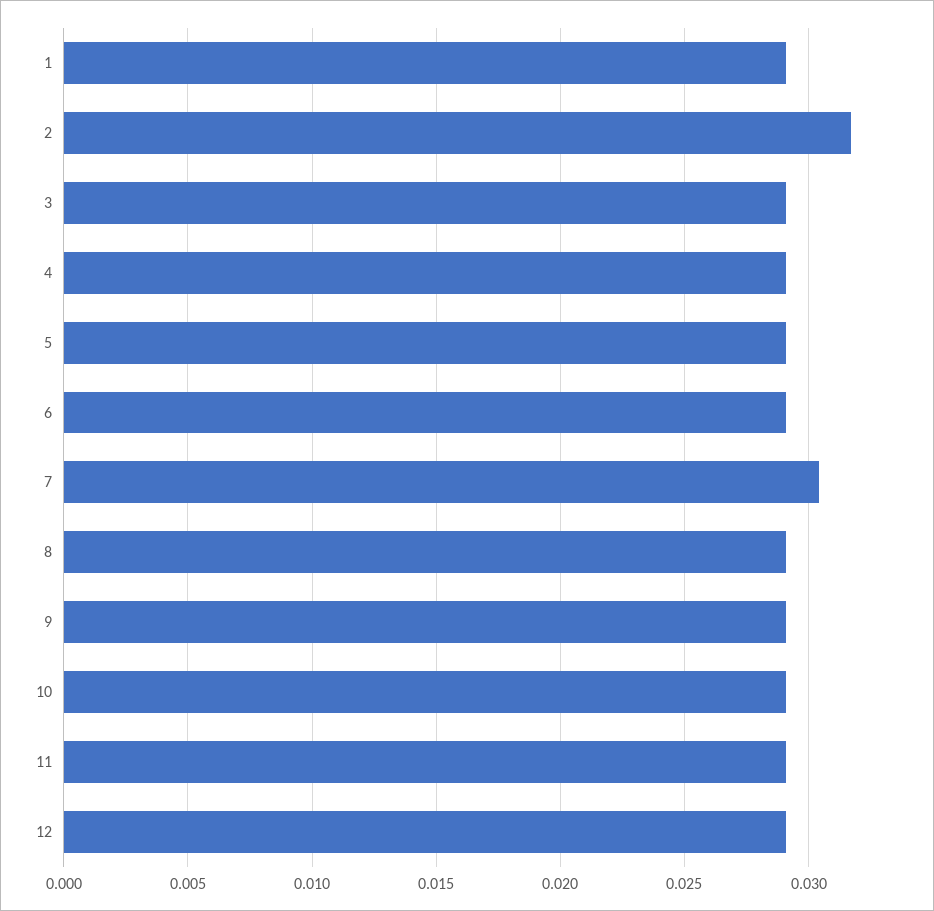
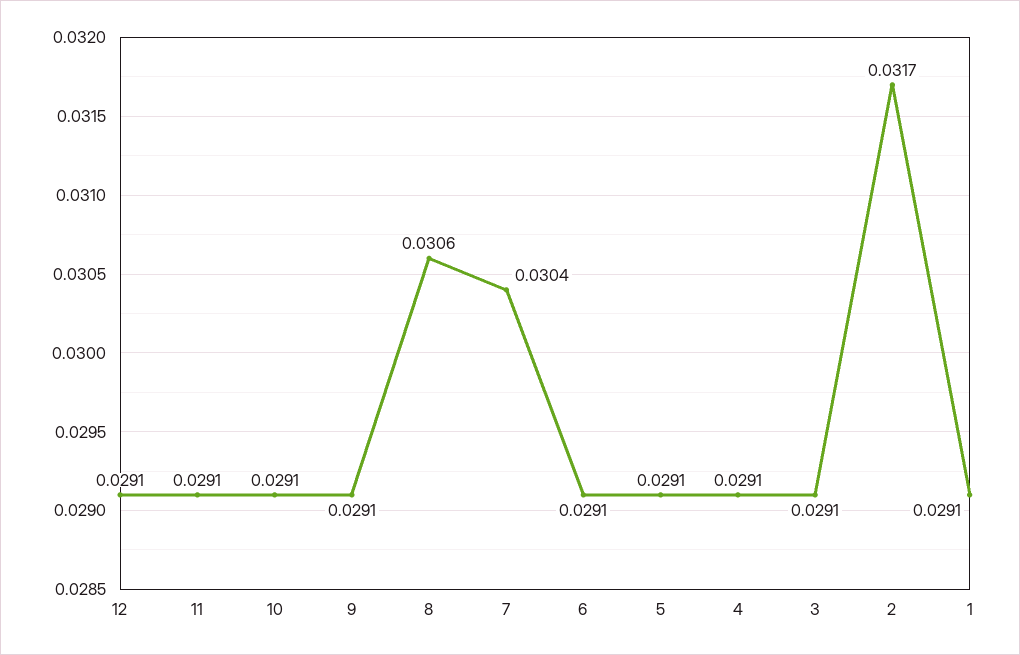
  {
    "1": 0.0291,
    "2": 0.0317,
    "3": 0.0291,
    "4": 0.0291,
    "5": 0.0291,
    "6": 0.0291,
    "7": 0.0304,
-   "8": 0.029,
+   "8": 0.0306,
    "9": 0.0291,
    "10": 0.0291,
    "11": 0.0291,
    "12": 0.0291
  }

